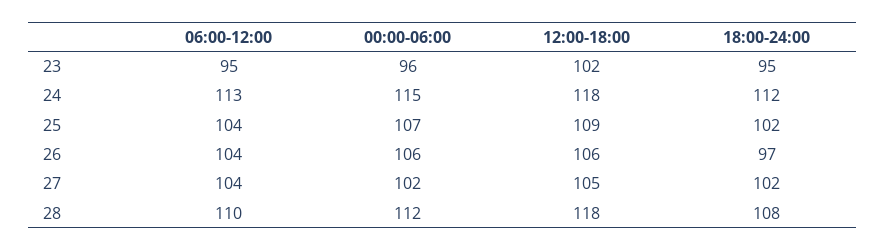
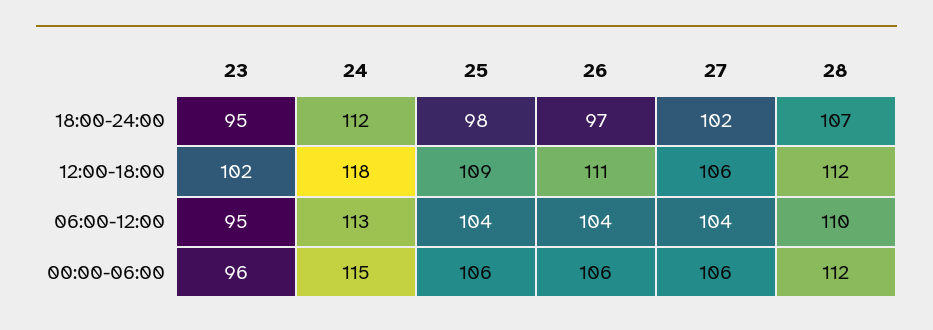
  {
    "06:00-12:00": {
      "23": 95,
      "24": 113,
      "25": 104,
      "26": 104,
      "27": 104,
      "28": 110
    },
    "00:00-06:00": {
      "23": 96,
      "24": 115,
-     "25": 107,
+     "25": 106,
      "26": 106,
-     "27": 102,
+     "27": 106,
      "28": 112
    },
    "12:00-18:00": {
      "23": 102,
      "24": 118,
      "25": 109,
-     "26": 106,
+     "26": 111,
-     "27": 105,
+     "27": 106,
-     "28": 118
+     "28": 112
    },
    "18:00-24:00": {
      "23": 95,
      "24": 112,
-     "25": 102,
+     "25": 98,
      "26": 97,
      "27": 102,
-     "28": 108
+     "28": 107
    }
  }

